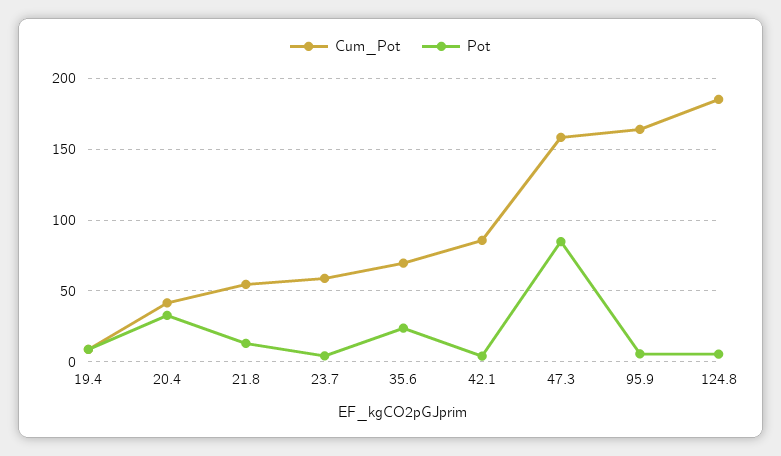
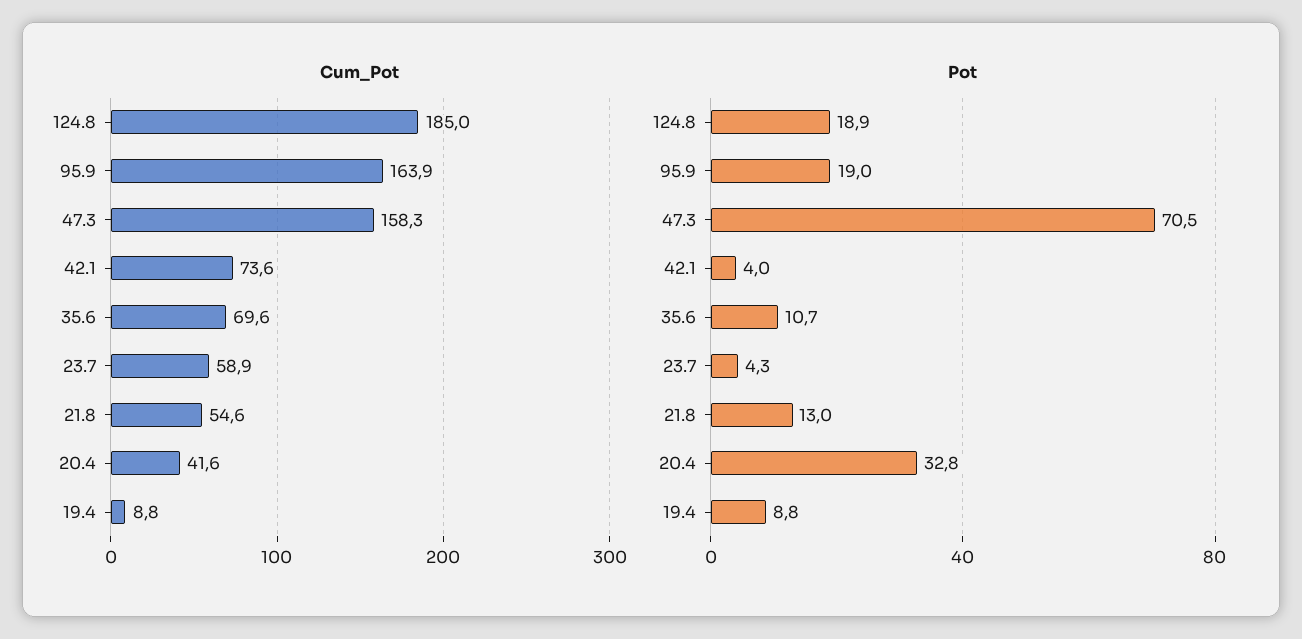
  {
    "Cum_Pot": {
      "19.4": 8.8,
      "20.4": 41.6,
      "21.8": 54.6,
      "23.7": 58.9,
      "35.6": 69.6,
-     "42.1": 85,
+     "42.1": 73.6,
      "47.3": 158.3,
      "95.9": 163.9,
      "124.8": 185
    },
    "Pot": {
      "19.4": 8.8,
      "20.4": 32.8,
      "21.8": 13,
      "23.7": 4.3,
-     "35.6": 25,
+     "35.6": 10.7,
      "42.1": 4,
-     "47.3": 85,
+     "47.3": 70.5,
-     "95.9": 5,
+     "95.9": 19,
-     "124.8": 5
+     "124.8": 18.9
    }
  }

